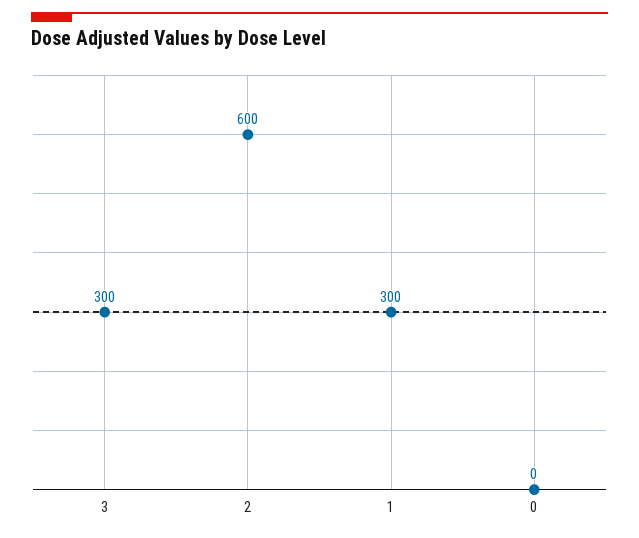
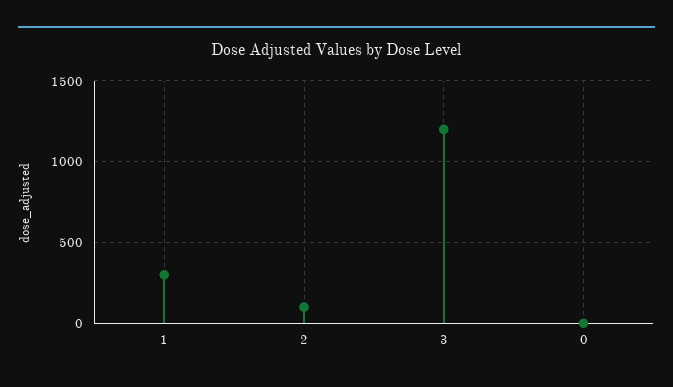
  {
-   "3": 300,
+   "3": 1200,
-   "2": 600,
+   "2": 100,
    "1": 300,
    "0": 0
  }

